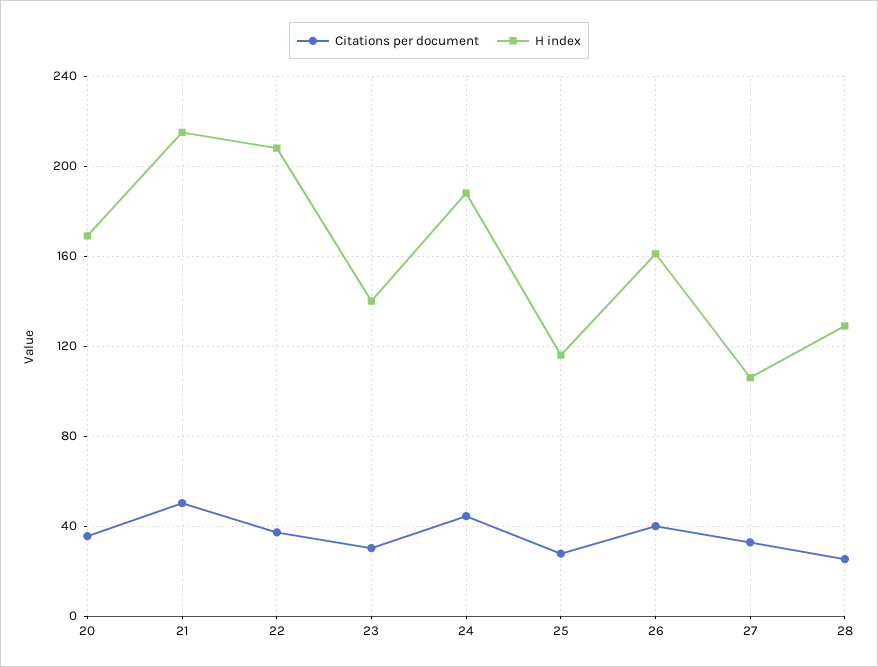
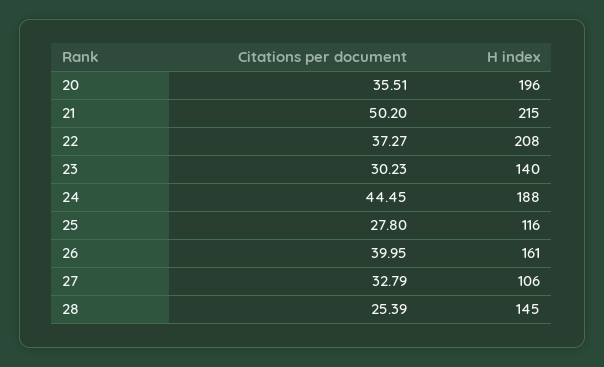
  {
    "Citations per document": {
      "20": 35.51,
      "21": 50.2,
      "22": 37.27,
      "23": 30.23,
      "24": 44.45,
      "25": 27.8,
      "26": 39.95,
      "27": 32.79,
      "28": 25.39
    },
    "H index": {
-     "20": 170,
+     "20": 196,
      "21": 215,
      "22": 208,
      "23": 140,
      "24": 188,
      "25": 116,
      "26": 161,
      "27": 106,
-     "28": 130
+     "28": 145
    }
  }

